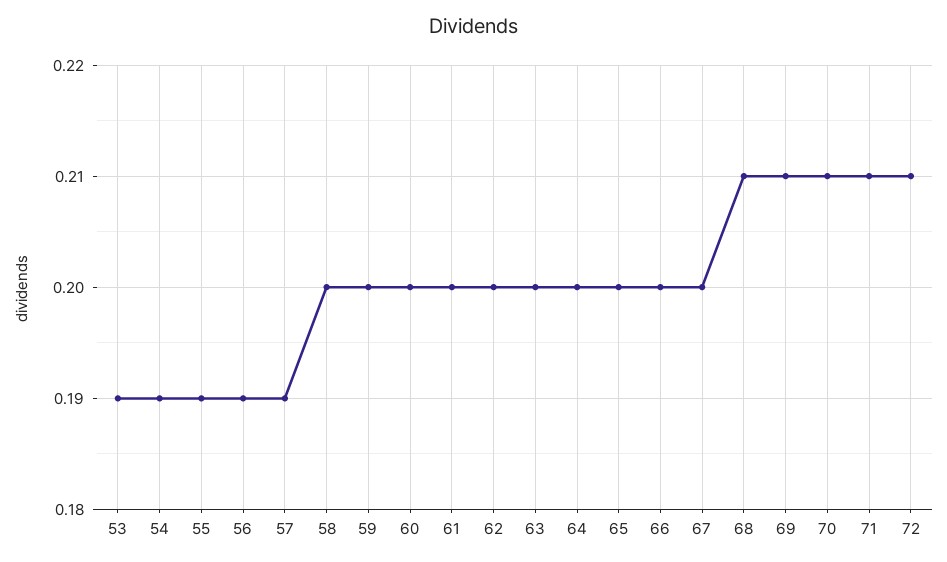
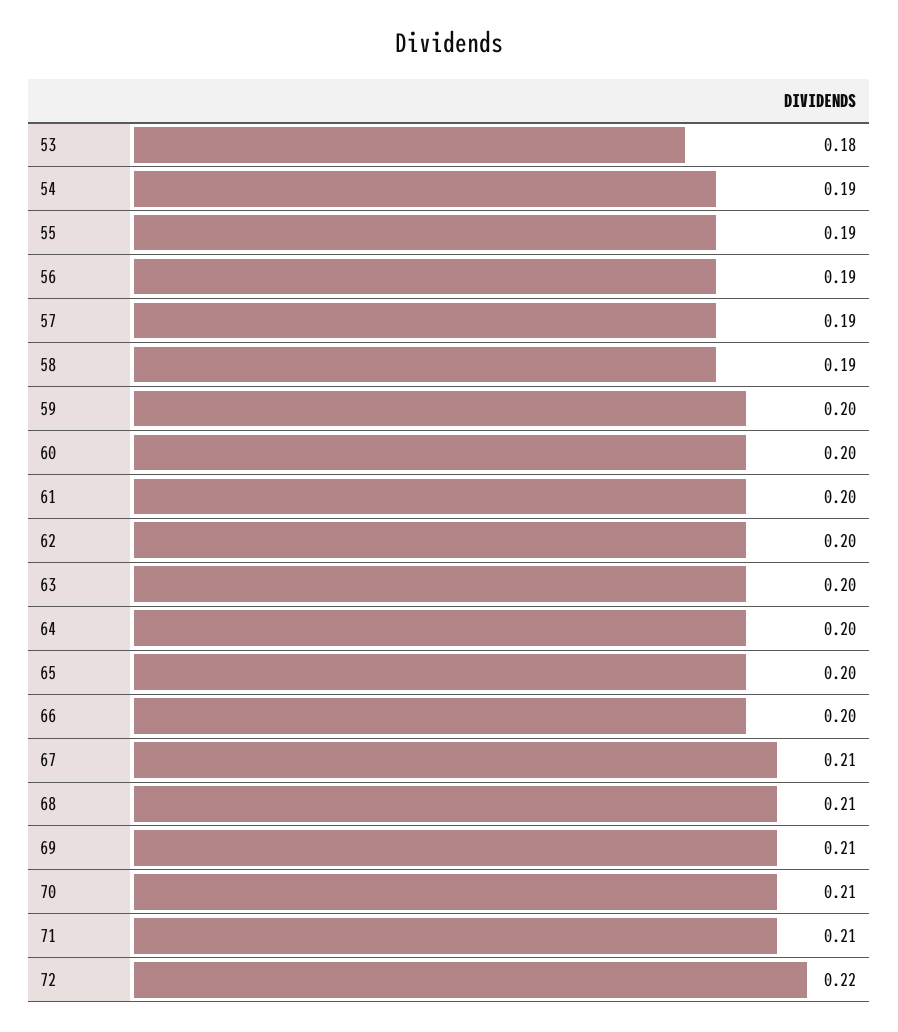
  {
-   "53": 0.19,
+   "53": 0.18,
    "54": 0.19,
    "55": 0.19,
    "56": 0.19,
    "57": 0.19,
-   "58": 0.2,
+   "58": 0.19,
    "59": 0.2,
    "60": 0.2,
    "61": 0.2,
    "62": 0.2,
    "63": 0.2,
    "64": 0.2,
    "65": 0.2,
    "66": 0.2,
-   "67": 0.2,
+   "67": 0.21,
    "68": 0.21,
    "69": 0.21,
    "70": 0.21,
    "71": 0.21,
-   "72": 0.21
+   "72": 0.22
  }

